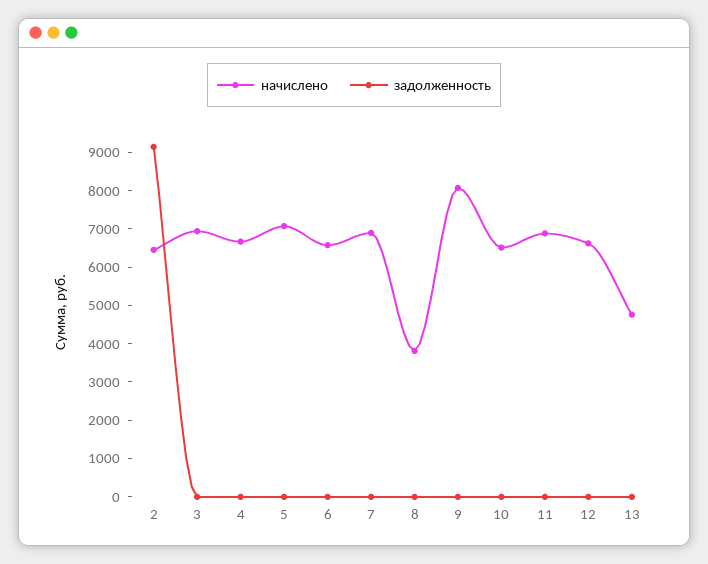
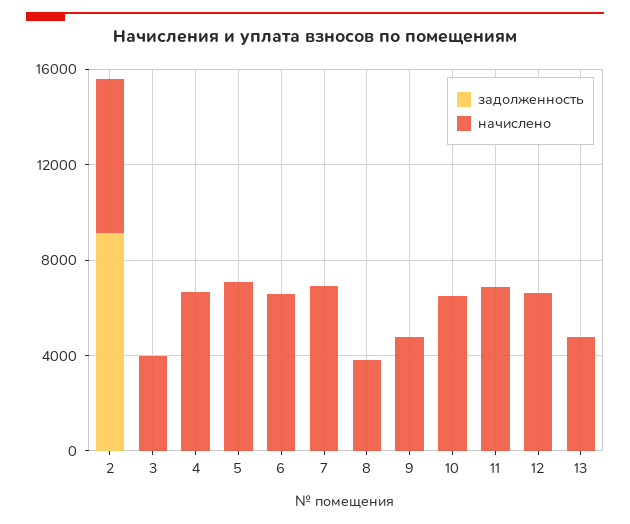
  {
    "начислено": {
      "2": 6500,
-     "3": 7000,
+     "3": 4000,
      "4": 6750,
      "5": 7000,
      "6": 6500,
      "7": 7000,
      "8": 3750,
-     "9": 8000,
+     "9": 5000,
      "10": 6500,
      "11": 7000,
      "12": 6500,
      "13": 4750
    },
    "задолженность": {
      "2": 9250,
      "3": 0,
      "4": 0,
      "5": 0,
      "6": 0,
      "7": 0,
      "8": 0,
      "9": 0,
      "10": 0,
      "11": 0,
      "12": 0,
      "13": 0
    }
  }

